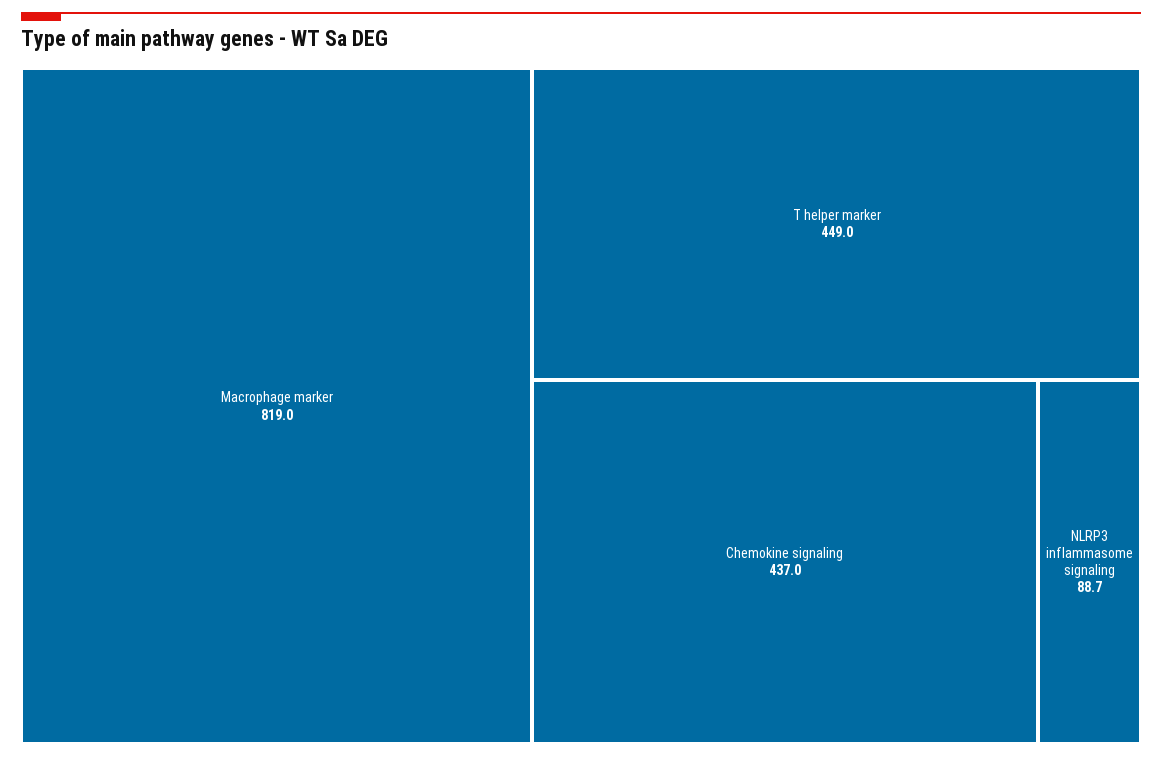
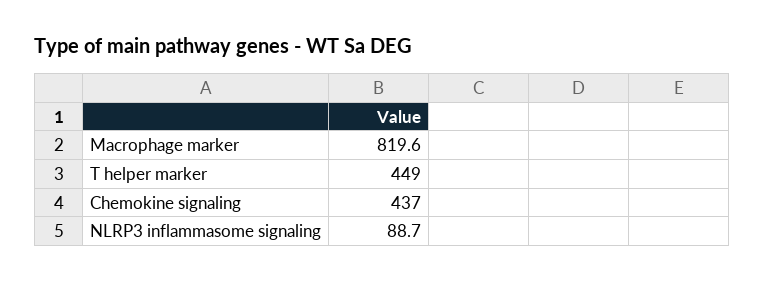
  {
-   "Macrophage marker": 819,
+   "Macrophage marker": 819.6,
    "T helper marker": 449,
    "Chemokine signaling": 437,
    "NLRP3 inflammasome signaling": 88.7
  }

